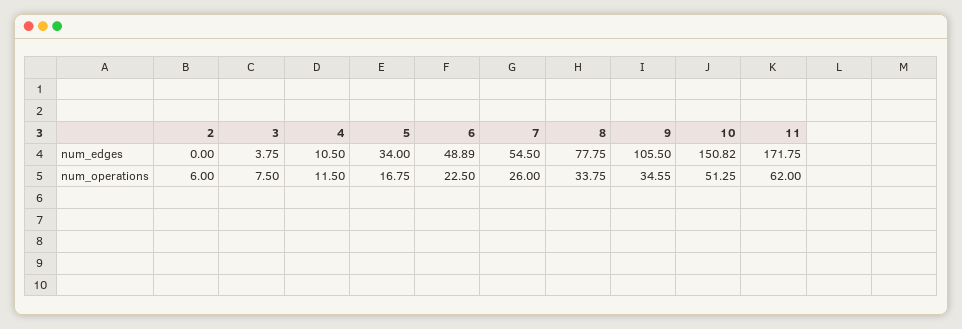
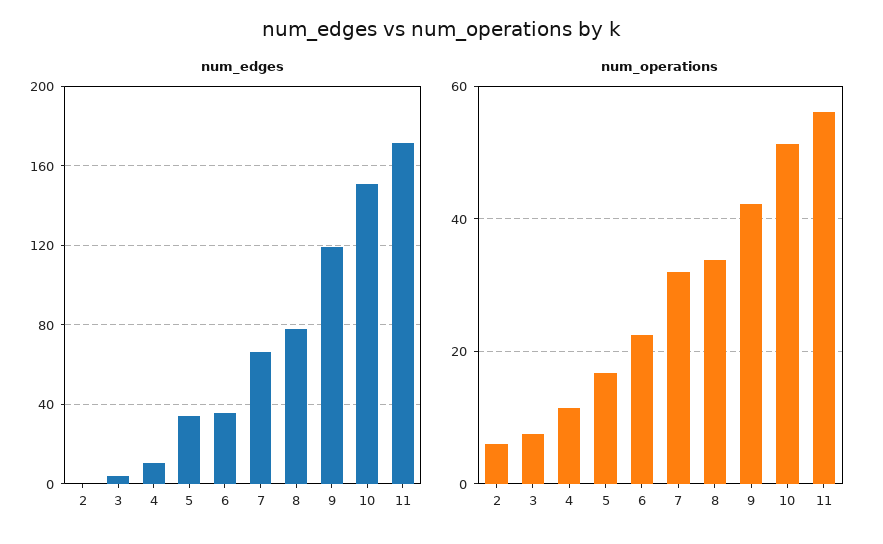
  {
    "num_edges": {
      "2": 0,
      "3": 3.75,
      "4": 10.5,
      "5": 34,
-     "6": 48.89,
+     "6": 35,
-     "7": 54.5,
+     "7": 65,
      "8": 77.75,
-     "9": 105.5,
+     "9": 120,
      "10": 150.82,
      "11": 171.75
    },
    "num_operations": {
      "2": 6,
      "3": 7.5,
      "4": 11.5,
      "5": 16.75,
      "6": 22.5,
-     "7": 26,
+     "7": 32,
      "8": 33.75,
-     "9": 34.55,
+     "9": 42,
      "10": 51.25,
-     "11": 62
+     "11": 56
    }
  }

